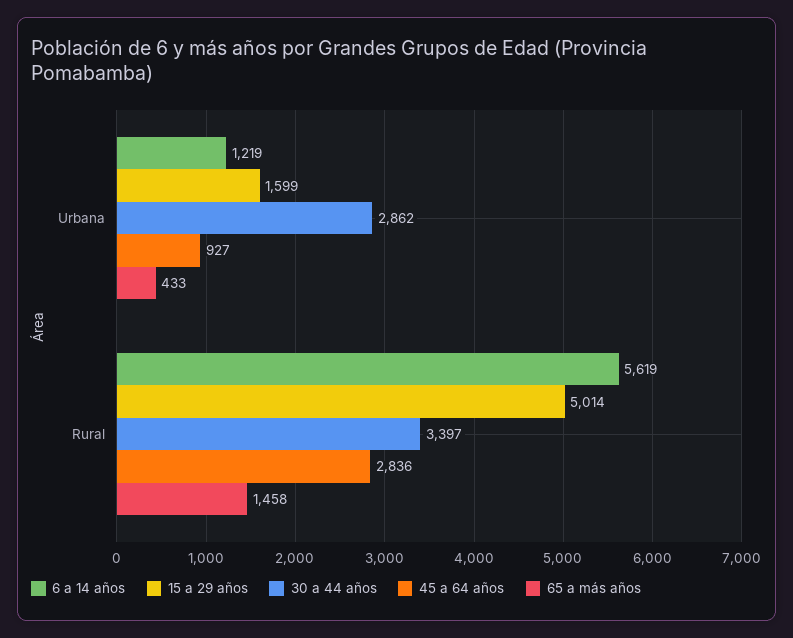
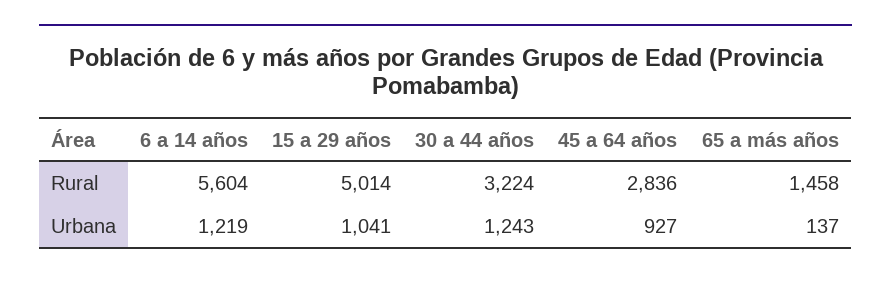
  {
    "6 a 14 años": {
      "Urbana": 1219,
-     "Rural": 5619
+     "Rural": 5604
    },
    "15 a 29 años": {
-     "Urbana": 1599,
+     "Urbana": 1041,
      "Rural": 5014
    },
    "30 a 44 años": {
-     "Urbana": 2862,
+     "Urbana": 1243,
-     "Rural": 3397
+     "Rural": 3224
    },
    "45 a 64 años": {
      "Urbana": 927,
      "Rural": 2836
    },
    "65 a más años": {
-     "Urbana": 433,
+     "Urbana": 137,
      "Rural": 1458
    }
  }

